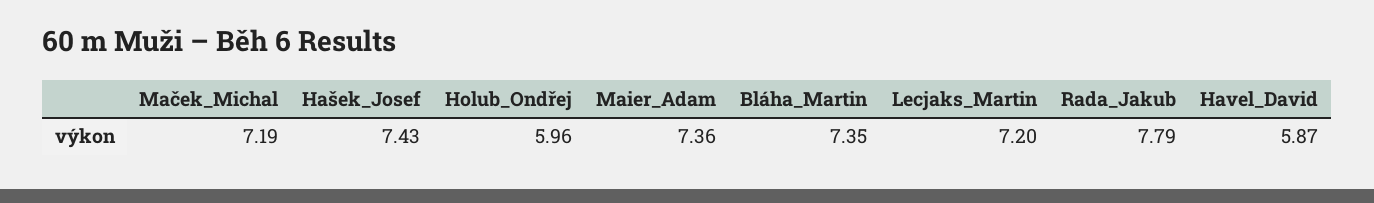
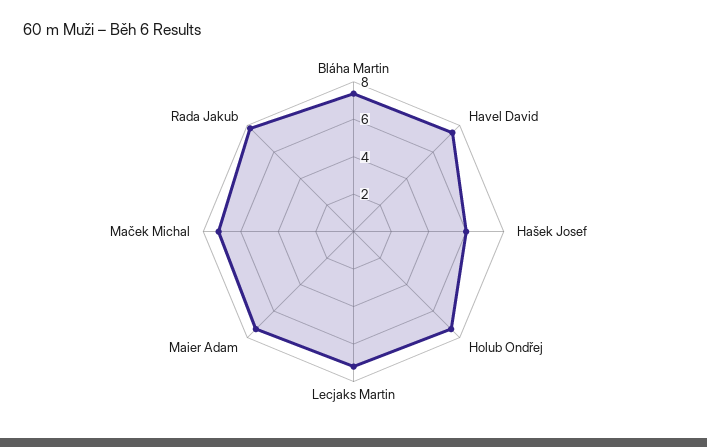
  {
    "Maček_Michal": 7.19,
-   "Hašek_Josef": 7.43,
+   "Hašek_Josef": 6,
-   "Holub_Ondřej": 5.96,
+   "Holub_Ondřej": 7.5,
    "Maier_Adam": 7.36,
    "Bláha_Martin": 7.35,
    "Lecjaks_Martin": 7.2,
    "Rada_Jakub": 7.79,
-   "Havel_David": 5.87
+   "Havel_David": 7.5
  }

